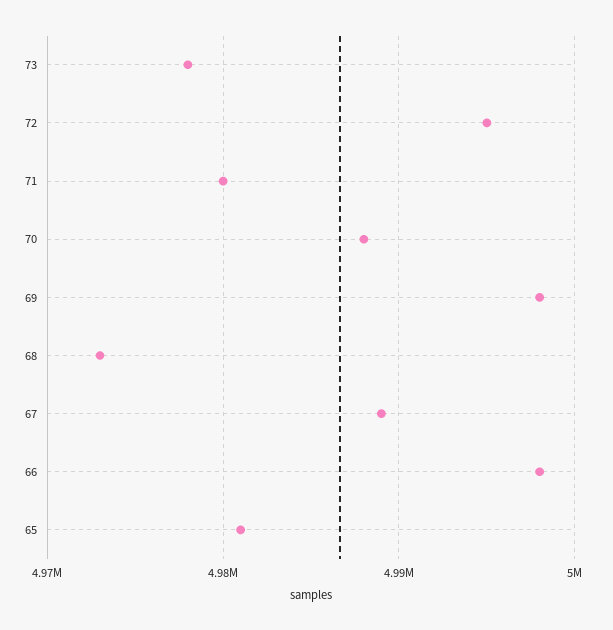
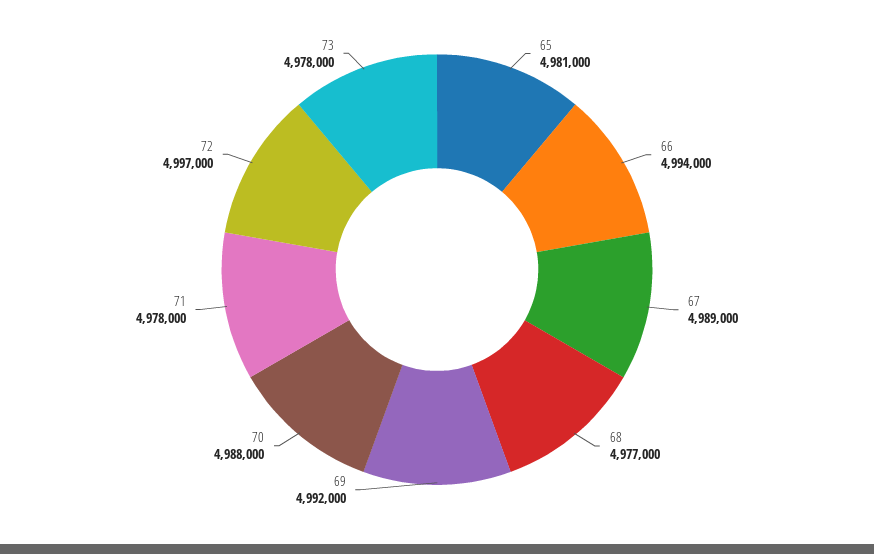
  {
    "73": 4978000,
-   "72": 4995000,
+   "72": 4997000,
-   "71": 4980000,
+   "71": 4978000,
    "70": 4988000,
-   "69": 4998000,
+   "69": 4992000,
-   "68": 4973000,
+   "68": 4977000,
    "67": 4989000,
-   "66": 4998000,
+   "66": 4994000,
    "65": 4981000
  }

